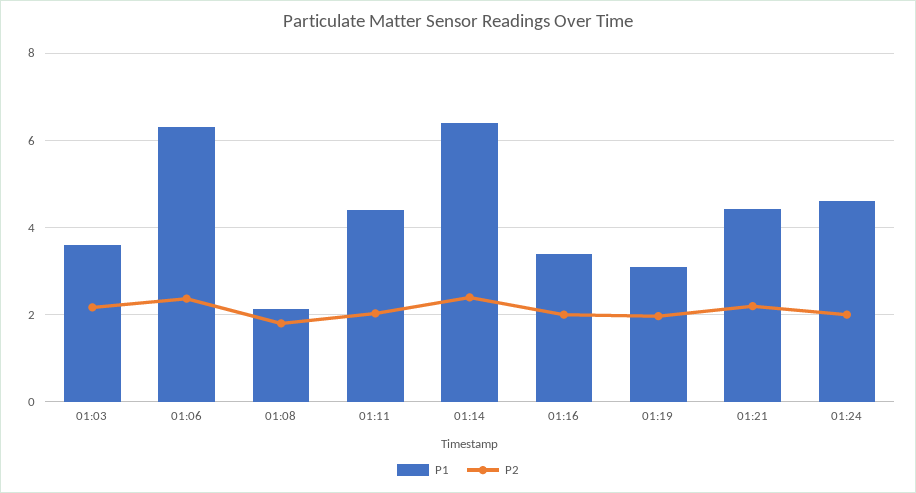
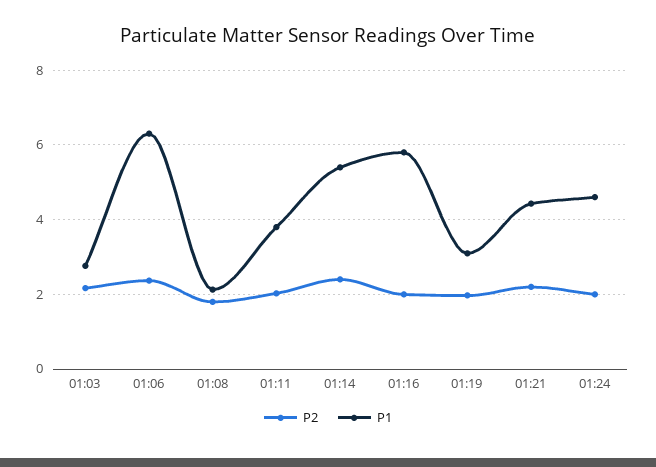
  {
    "P1": {
-     "01:03": 3.6,
+     "01:03": 2.8,
      "01:06": 6.4,
      "01:08": 2.2,
-     "01:11": 4.4,
+     "01:11": 3.8,
-     "01:14": 6.4,
+     "01:14": 5.4,
-     "01:16": 3.4,
+     "01:16": 5.8,
      "01:19": 3.2,
      "01:21": 4.4,
      "01:24": 4.6
    },
    "P2": {
      "01:03": 2.2,
      "01:06": 2.4,
      "01:08": 1.8,
      "01:11": 2,
      "01:14": 2.4,
      "01:16": 2,
      "01:19": 2,
      "01:21": 2.2,
      "01:24": 2
    }
  }

